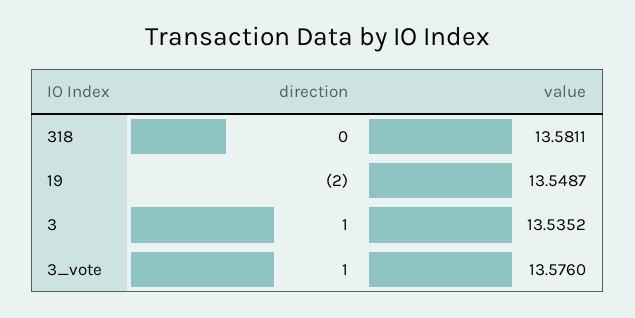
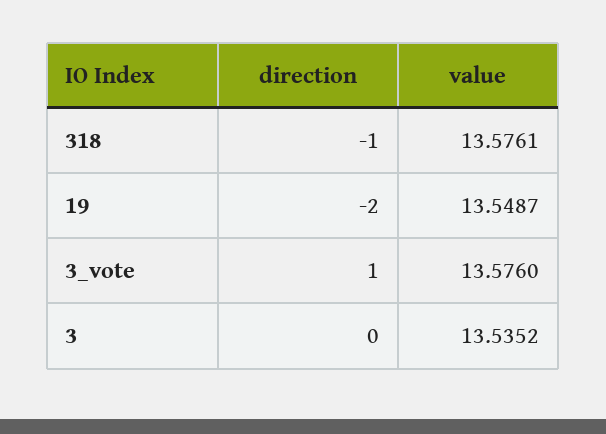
  {
    "direction": {
-     "318": 0,
+     "318": -1,
      "19": -2,
-     "3": 1,
+     "3": 0,
      "3_vote": 1
    },
    "value": {
-     "318": 13.5811,
+     "318": 13.5761,
      "19": 13.5487,
      "3": 13.5352,
      "3_vote": 13.576
    }
  }

